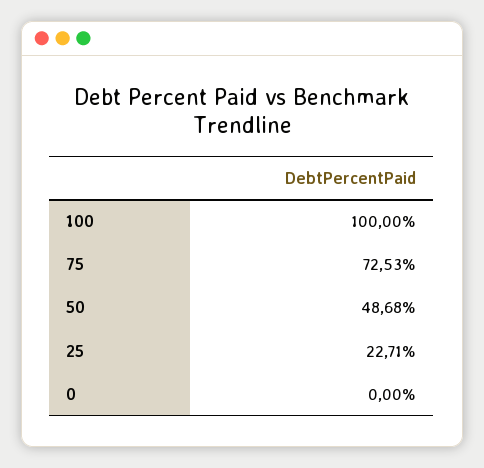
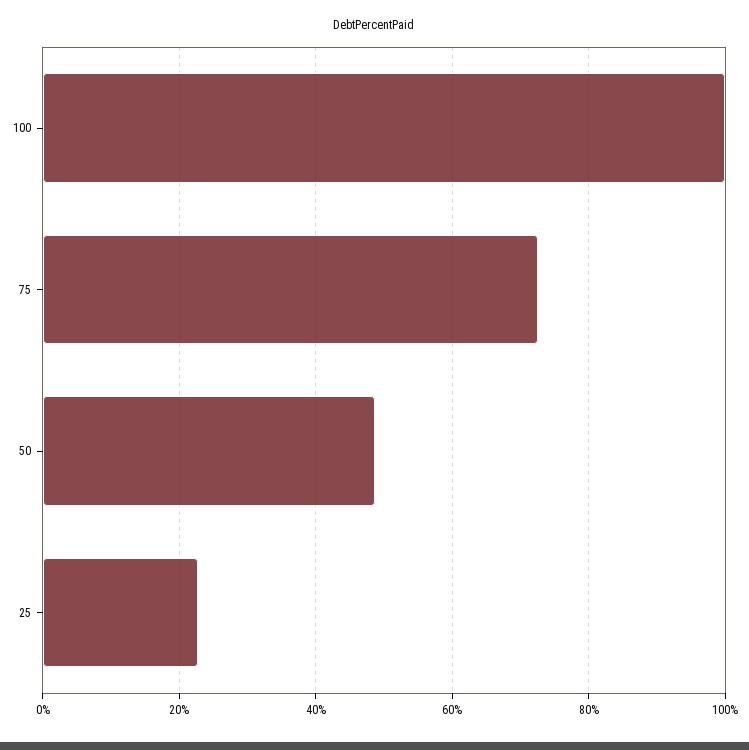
  {
    "100": 100,
    "75": 72.53,
    "50": 48.68,
-   "25": 22.71,
+   "25": 22.71
-   "0": 0
  }

